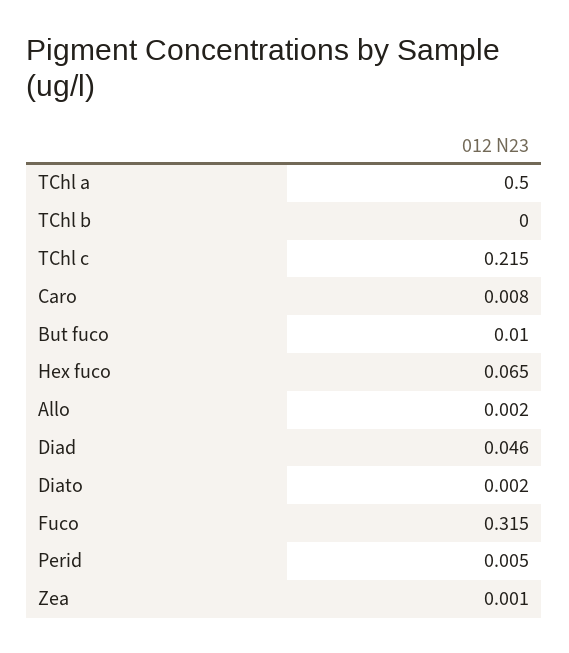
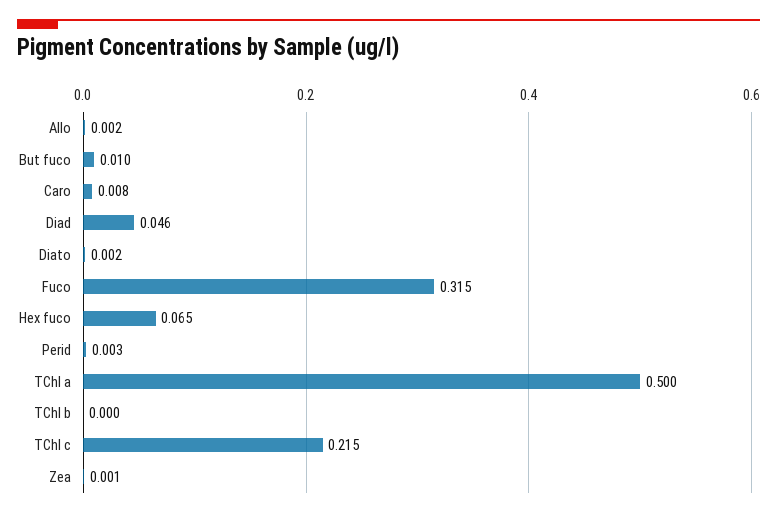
  {
    "TChl a": 0.5,
    "TChl b": 0,
    "TChl c": 0.215,
    "Caro": 0.008,
    "But fuco": 0.01,
    "Hex fuco": 0.065,
    "Allo": 0.002,
    "Diad": 0.046,
    "Diato": 0.002,
    "Fuco": 0.315,
-   "Perid": 0.005,
+   "Perid": 0.003,
    "Zea": 0.001
  }

